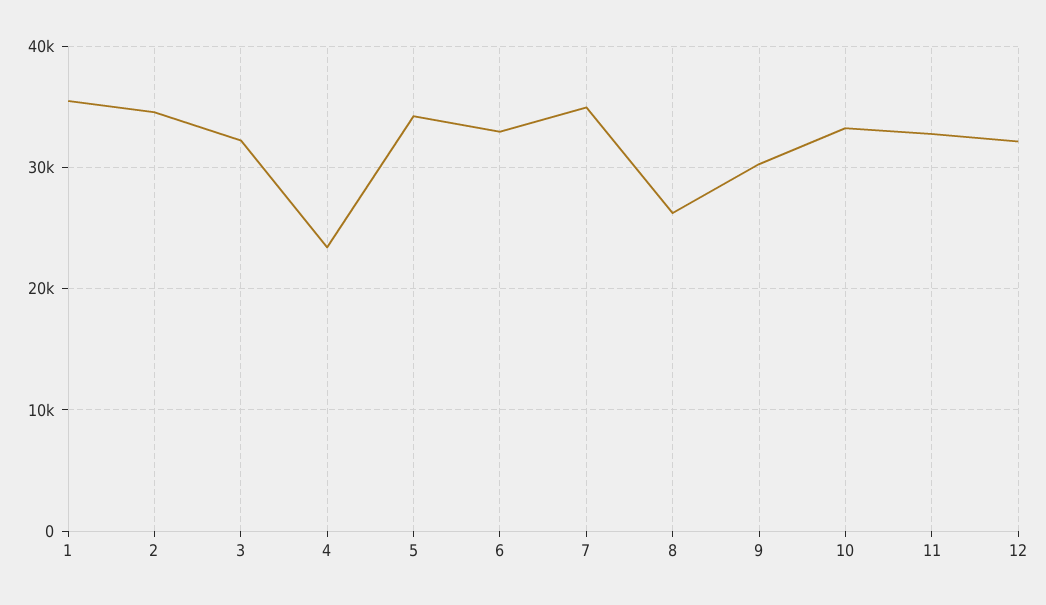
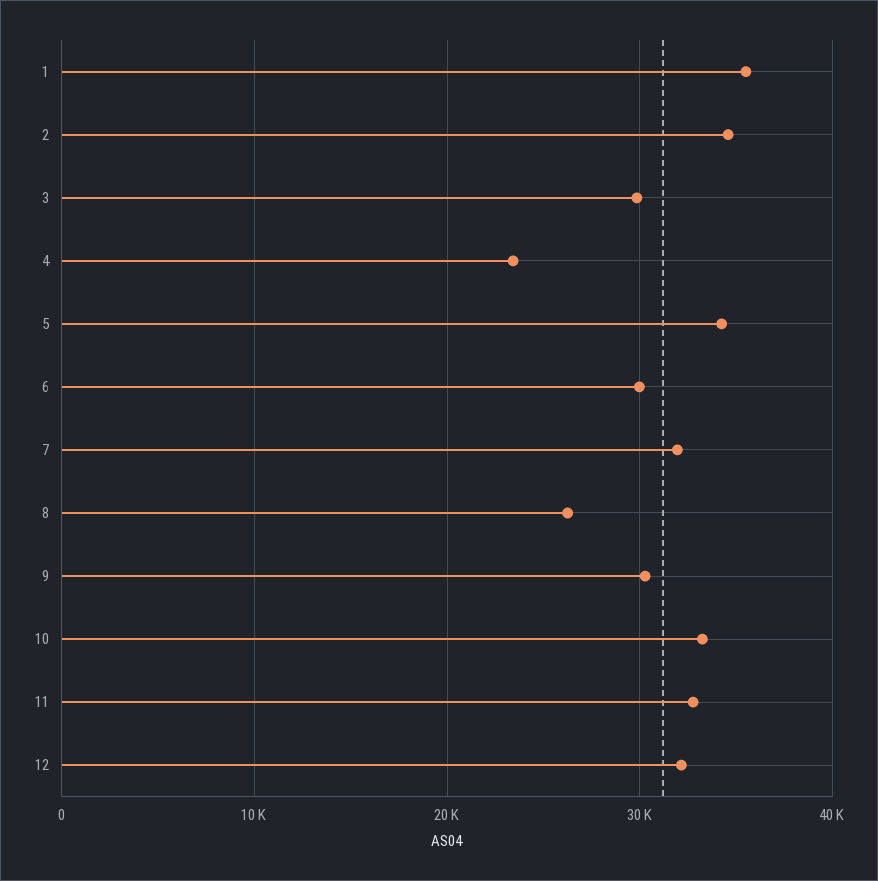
  {
    "1": 36000,
    "2": 35000,
-   "3": 32000,
+   "3": 30000,
    "4": 23000,
    "5": 34000,
-   "6": 33000,
+   "6": 30000,
-   "7": 35000,
+   "7": 32000,
    "8": 26000,
    "9": 30000,
    "10": 33000,
    "11": 33000,
    "12": 32000
  }

